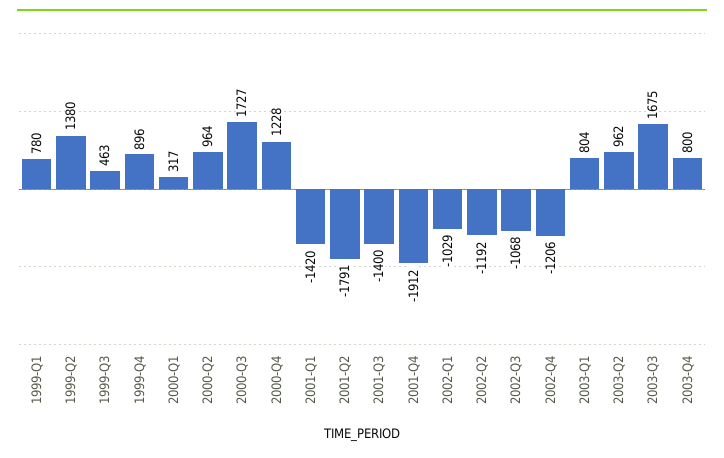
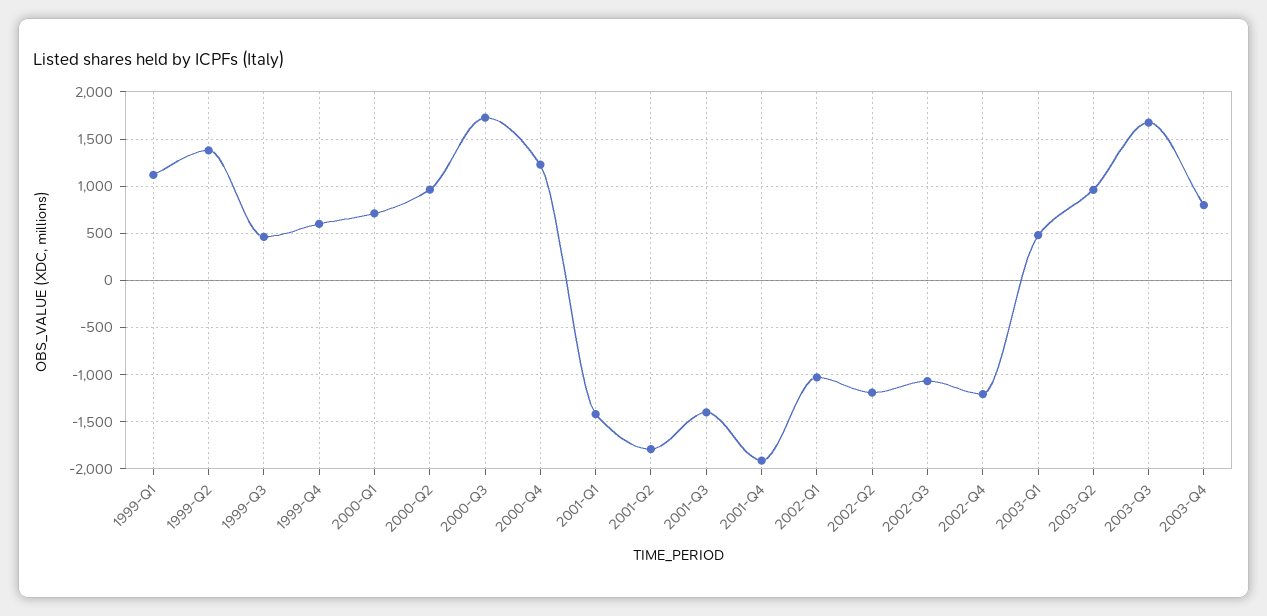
  {
-   "1999-Q1": 780,
+   "1999-Q1": 1100,
    "1999-Q2": 1380,
    "1999-Q3": 463,
-   "1999-Q4": 896,
+   "1999-Q4": 600,
-   "2000-Q1": 317,
+   "2000-Q1": 700,
    "2000-Q2": 964,
    "2000-Q3": 1727,
    "2000-Q4": 1228,
    "2001-Q1": -1420,
    "2001-Q2": -1791,
    "2001-Q3": -1400,
    "2001-Q4": -1912,
    "2002-Q1": -1029,
    "2002-Q2": -1192,
    "2002-Q3": -1068,
    "2002-Q4": -1206,
-   "2003-Q1": 804,
+   "2003-Q1": 500,
    "2003-Q2": 962,
    "2003-Q3": 1675,
    "2003-Q4": 800
  }

